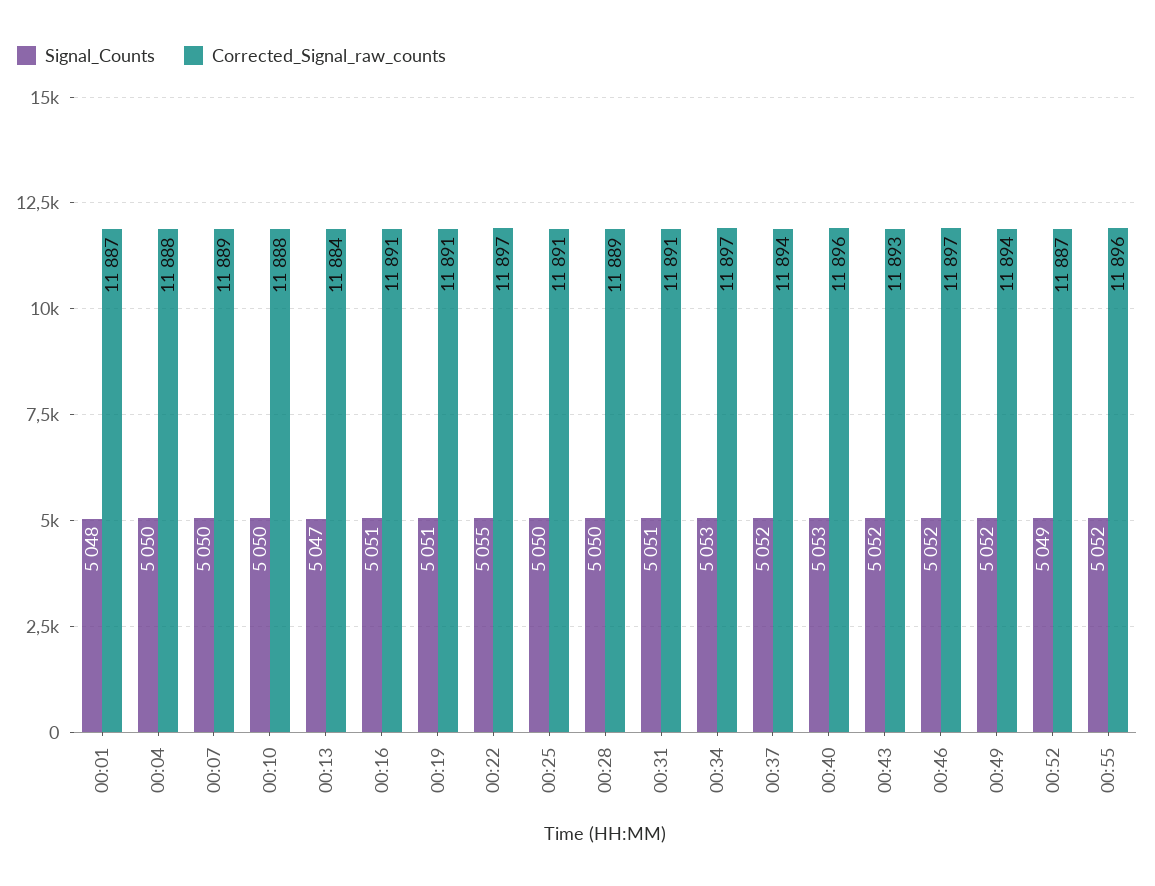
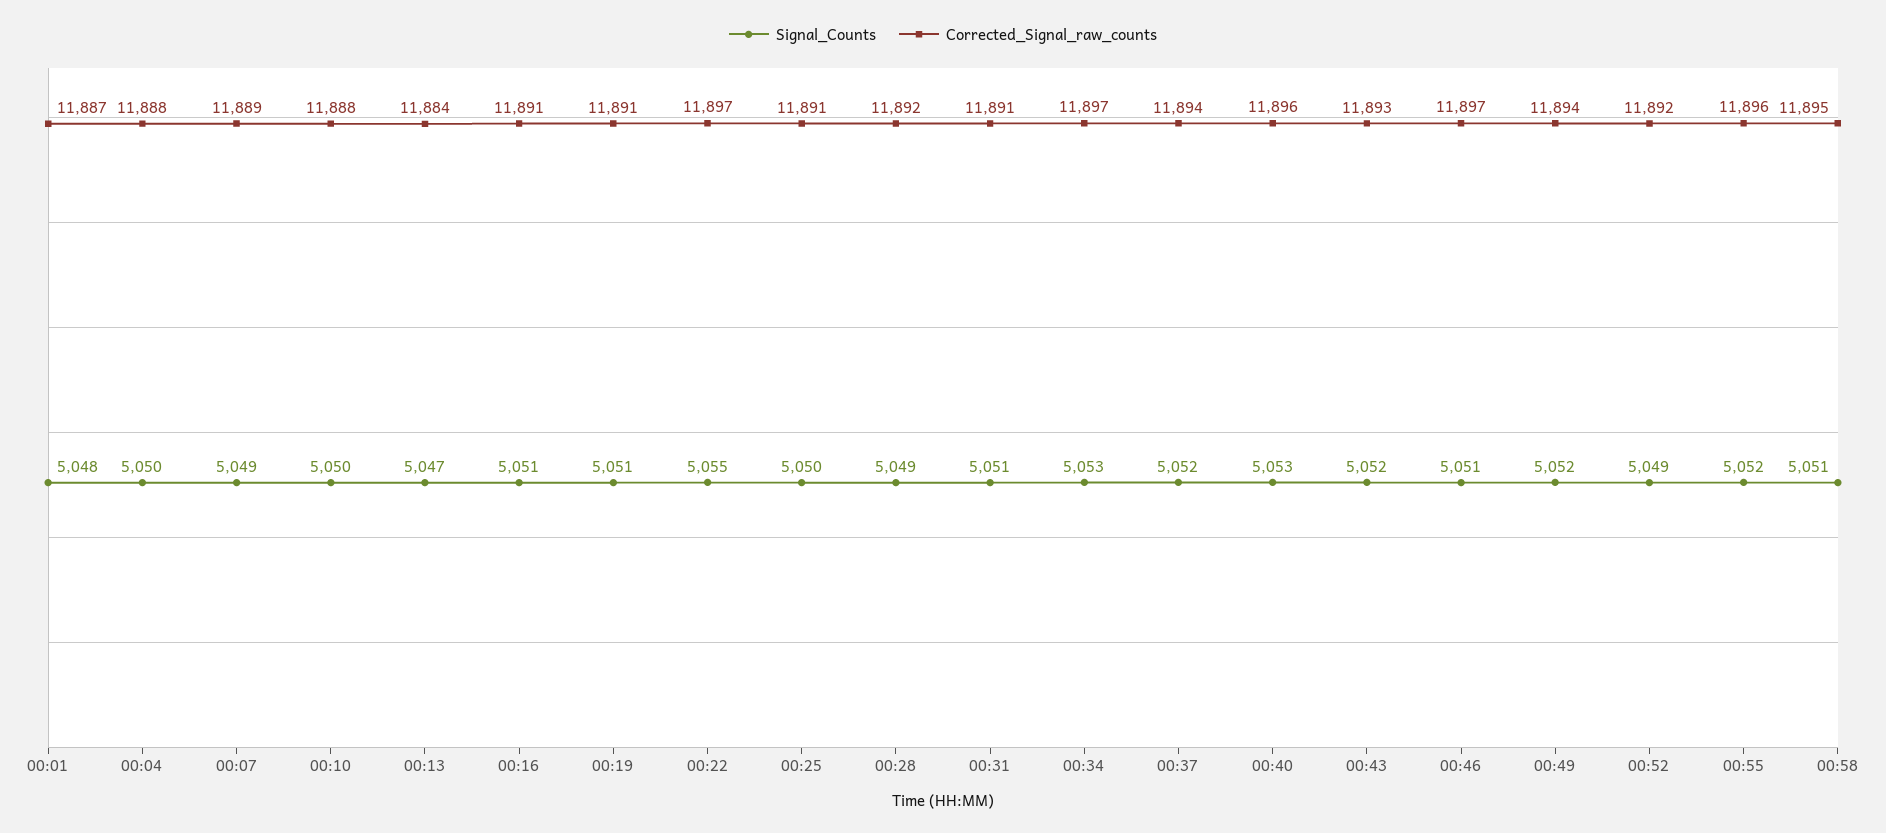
  {
    "Signal_Counts": {
      "00:01": 5048,
      "00:04": 5050,
-     "00:07": 5050,
+     "00:07": 5049,
      "00:10": 5050,
      "00:13": 5047,
      "00:16": 5051,
      "00:19": 5051,
      "00:22": 5055,
      "00:25": 5050,
-     "00:28": 5050,
+     "00:28": 5049,
      "00:31": 5051,
      "00:34": 5053,
      "00:37": 5052,
      "00:40": 5053,
      "00:43": 5052,
-     "00:46": 5052,
+     "00:46": 5051,
      "00:49": 5052,
      "00:52": 5049,
-     "00:55": 5052
+     "00:55": 5052,
+     "00:58": 5051
    },
    "Corrected_Signal_raw_counts": {
      "00:01": 11887,
      "00:04": 11888,
      "00:07": 11889,
      "00:10": 11888,
      "00:13": 11884,
      "00:16": 11891,
      "00:19": 11891,
      "00:22": 11897,
      "00:25": 11891,
-     "00:28": 11889,
+     "00:28": 11892,
      "00:31": 11891,
      "00:34": 11897,
      "00:37": 11894,
      "00:40": 11896,
      "00:43": 11893,
      "00:46": 11897,
      "00:49": 11894,
-     "00:52": 11887,
+     "00:52": 11892,
-     "00:55": 11896
+     "00:55": 11896,
+     "00:58": 11895
    }
  }

